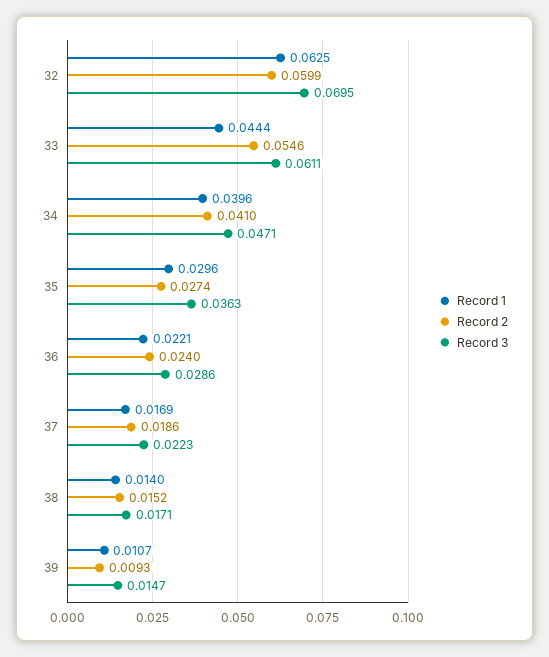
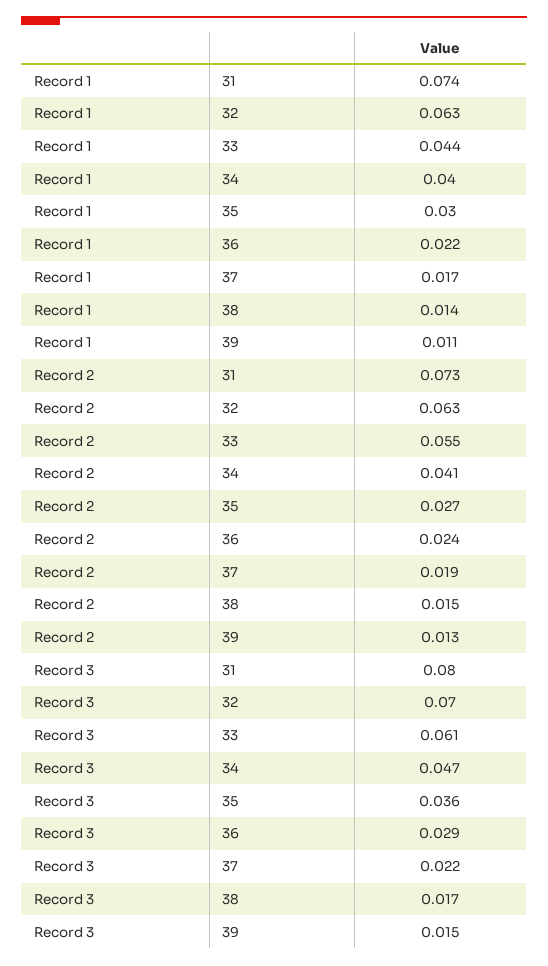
  {
    "Record 1": {
      "32": 0.0625,
      "33": 0.0444,
      "34": 0.0396,
      "35": 0.0296,
      "36": 0.0221,
      "37": 0.0169,
      "38": 0.014,
-     "39": 0.0107
+     "39": 0.0107,
+     "31": 0.074
    },
    "Record 2": {
-     "32": 0.0599,
+     "32": 0.063,
      "33": 0.0546,
      "34": 0.041,
      "35": 0.0274,
      "36": 0.024,
      "37": 0.0186,
      "38": 0.0152,
-     "39": 0.0093
+     "39": 0.013,
+     "31": 0.073
    },
    "Record 3": {
      "32": 0.0695,
      "33": 0.0611,
      "34": 0.0471,
      "35": 0.0363,
      "36": 0.0286,
      "37": 0.0223,
      "38": 0.0171,
-     "39": 0.0147
+     "39": 0.0147,
+     "31": 0.08
    }
  }

